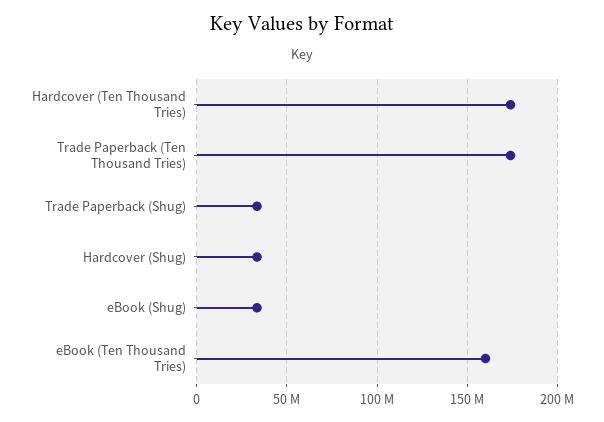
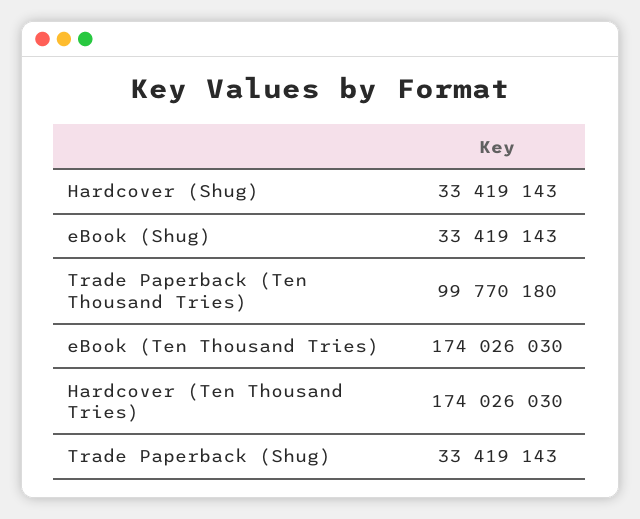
  {
    "Hardcover (Ten Thousand Tries)": 174026030,
-   "Trade Paperback (Ten Thousand Tries)": 175000000,
+   "Trade Paperback (Ten Thousand Tries)": 99770180,
    "Trade Paperback (Shug)": 33419143,
    "Hardcover (Shug)": 33419143,
    "eBook (Shug)": 33419143,
-   "eBook (Ten Thousand Tries)": 160000000
+   "eBook (Ten Thousand Tries)": 174026030
  }

